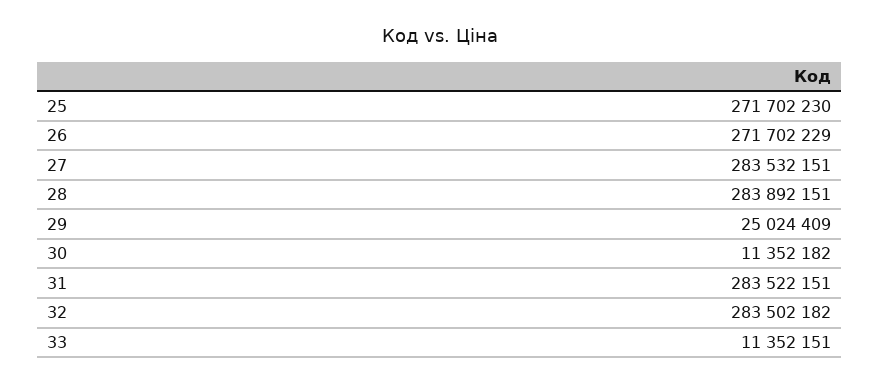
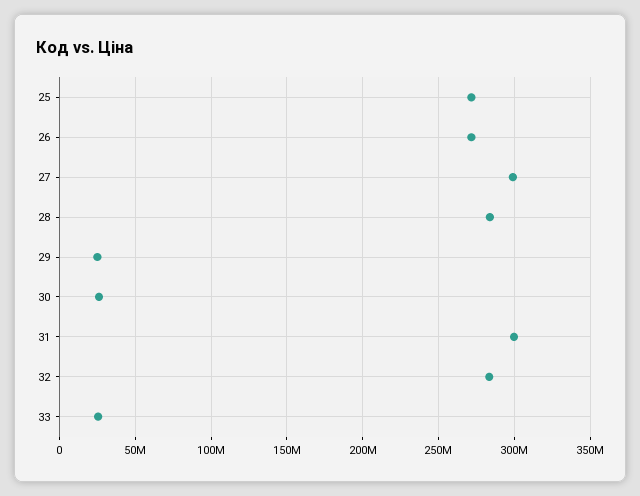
  {
    "25": 271702230,
    "26": 271702229,
-   "27": 283532151,
+   "27": 300000000,
    "28": 283892151,
    "29": 25024409,
-   "30": 11352182,
+   "30": 25000000,
-   "31": 283522151,
+   "31": 300000000,
    "32": 283502182,
-   "33": 11352151
+   "33": 25000000
  }

